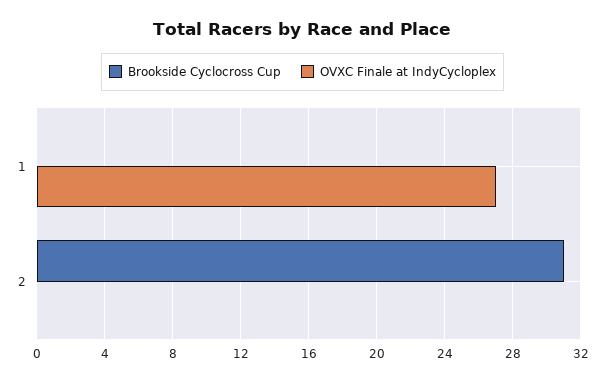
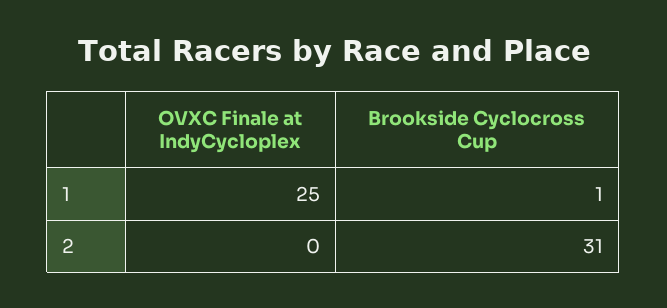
  {
    "Brookside Cyclocross Cup": {
-     "1": 0,
+     "1": 1,
      "2": 31
    },
    "OVXC Finale at IndyCycloplex": {
-     "1": 27,
+     "1": 25,
      "2": 0
    }
  }

